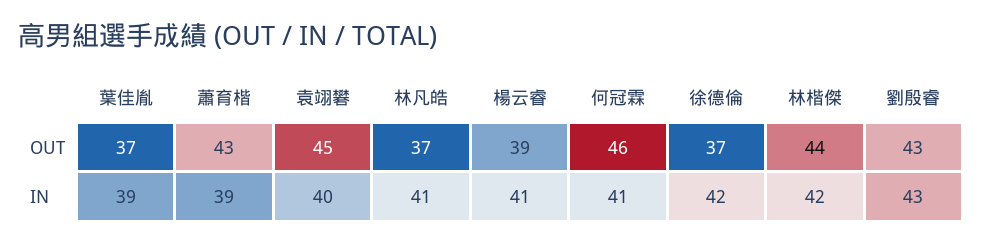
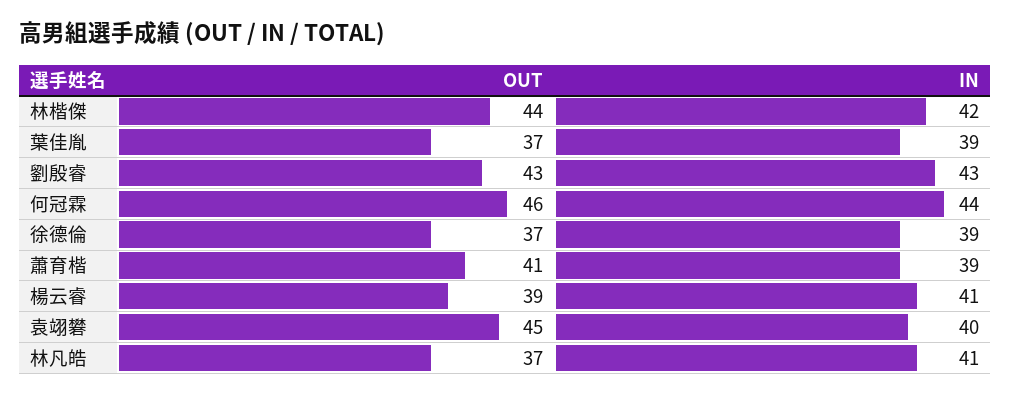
  {
    "葉佳胤": {
      "OUT": 37,
      "IN": 39
    },
    "蕭育楷": {
-     "OUT": 43,
+     "OUT": 41,
      "IN": 39
    },
    "袁翊礬": {
      "OUT": 45,
      "IN": 40
    },
    "林凡皓": {
      "OUT": 37,
      "IN": 41
    },
    "楊云睿": {
      "OUT": 39,
      "IN": 41
    },
    "何冠霖": {
      "OUT": 46,
-     "IN": 41
+     "IN": 44
    },
    "徐德倫": {
      "OUT": 37,
-     "IN": 42
+     "IN": 39
    },
    "林楷傑": {
      "OUT": 44,
      "IN": 42
    },
    "劉殷睿": {
      "OUT": 43,
      "IN": 43
    }
  }

